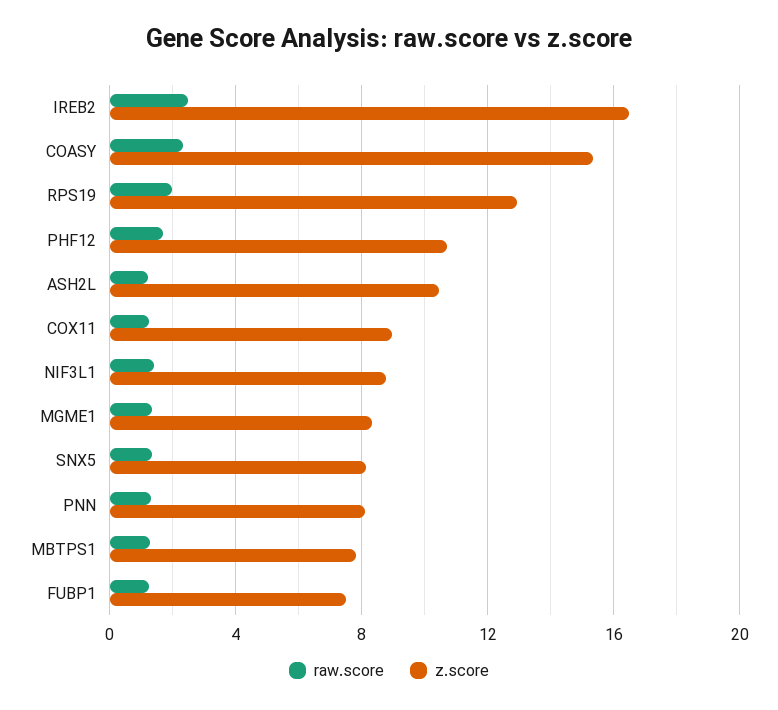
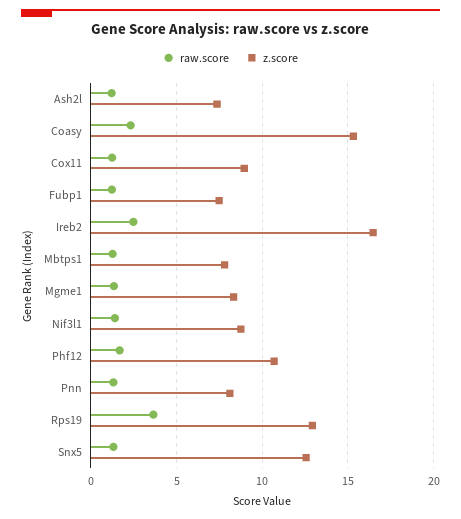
  {
    "raw.score": {
      "IREB2": 2.5,
      "COASY": 2.5,
-     "RPS19": 2,
+     "RPS19": 3.5,
      "PHF12": 1.5,
      "ASH2L": 1,
      "COX11": 1,
      "NIF3L1": 1.5,
      "MGME1": 1.5,
      "SNX5": 1.5,
      "PNN": 1.5,
      "MBTPS1": 1.5,
      "FUBP1": 1
    },
    "z.score": {
      "IREB2": 16.5,
      "COASY": 15.5,
      "RPS19": 13,
      "PHF12": 10.5,
-     "ASH2L": 10.5,
+     "ASH2L": 7.5,
      "COX11": 9,
      "NIF3L1": 9,
      "MGME1": 8.5,
-     "SNX5": 8,
+     "SNX5": 12.5,
      "PNN": 8,
      "MBTPS1": 8,
      "FUBP1": 7.5
    }
  }

